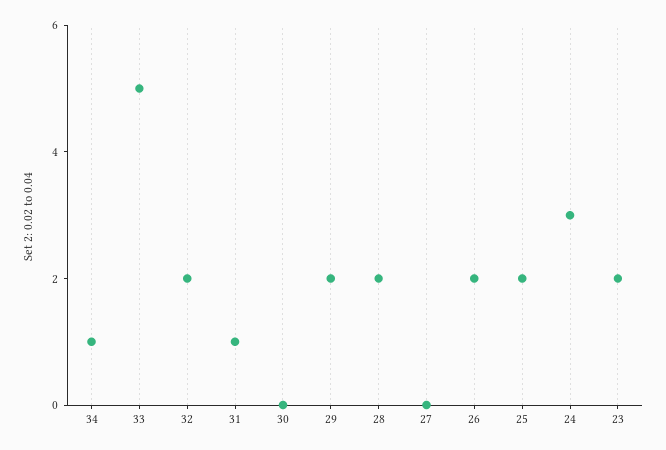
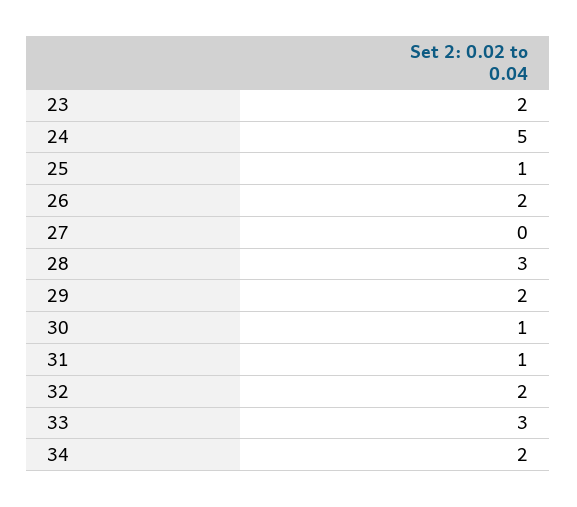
  {
-   "34": 1,
+   "34": 2,
-   "33": 5,
+   "33": 3,
    "32": 2,
    "31": 1,
-   "30": 0,
+   "30": 1,
    "29": 2,
-   "28": 2,
+   "28": 3,
    "27": 0,
    "26": 2,
-   "25": 2,
+   "25": 1,
-   "24": 3,
+   "24": 5,
    "23": 2
  }

